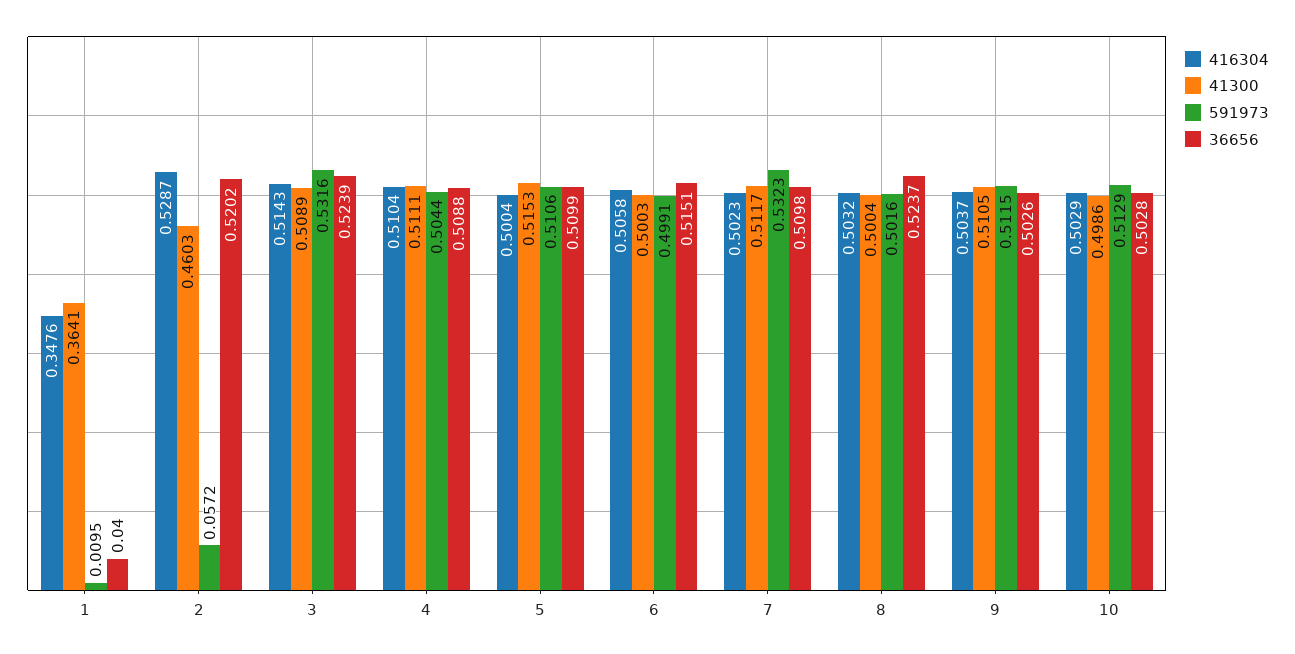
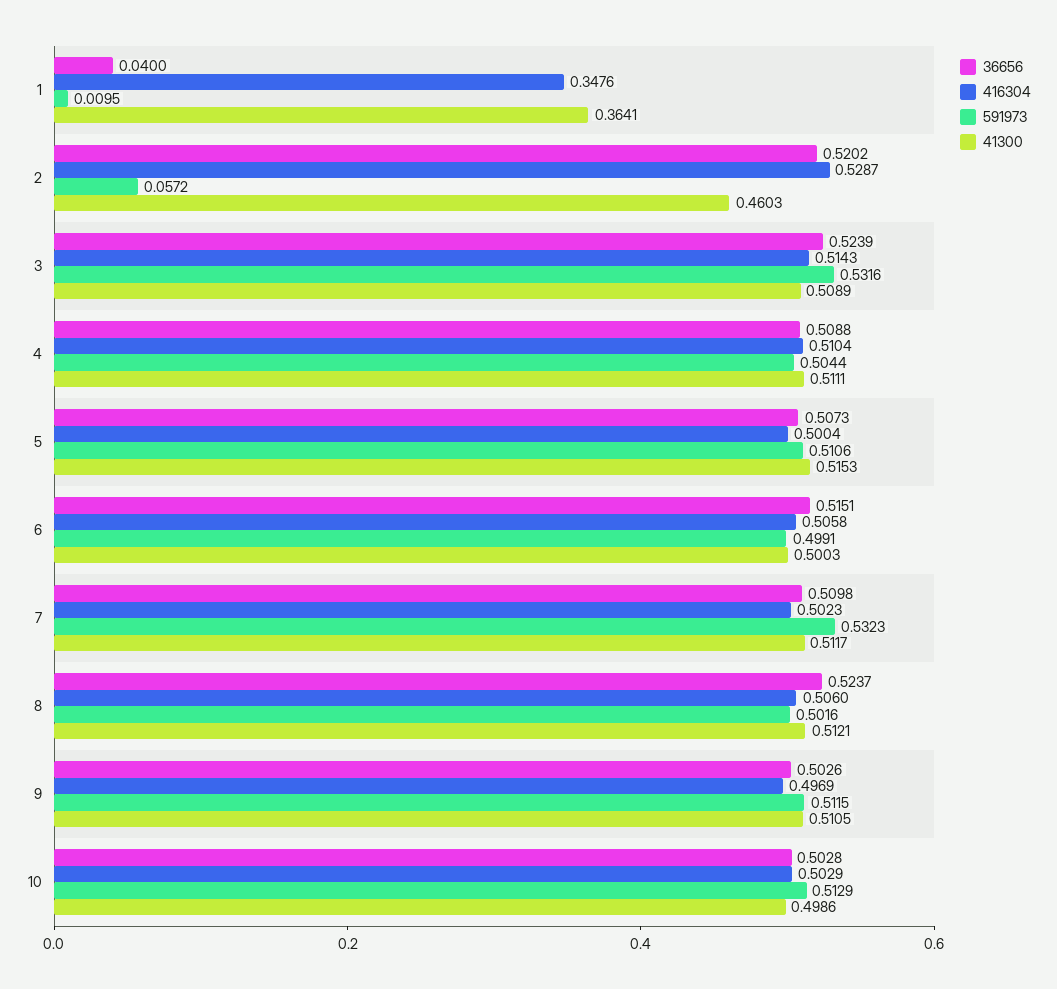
  {
    "416304": {
      "1": 0.3476,
      "2": 0.5287,
      "3": 0.5143,
      "4": 0.5104,
      "5": 0.5004,
      "6": 0.5058,
      "7": 0.5023,
-     "8": 0.5032,
+     "8": 0.506,
-     "9": 0.5037,
+     "9": 0.4969,
      "10": 0.5029
    },
    "41300": {
      "1": 0.3641,
      "2": 0.4603,
      "3": 0.5089,
      "4": 0.5111,
      "5": 0.5153,
      "6": 0.5003,
      "7": 0.5117,
-     "8": 0.5004,
+     "8": 0.5121,
      "9": 0.5105,
      "10": 0.4986
    },
    "591973": {
      "1": 0.0095,
      "2": 0.0572,
      "3": 0.5316,
      "4": 0.5044,
      "5": 0.5106,
      "6": 0.4991,
      "7": 0.5323,
      "8": 0.5016,
      "9": 0.5115,
      "10": 0.5129
    },
    "36656": {
      "1": 0.04,
      "2": 0.5202,
      "3": 0.5239,
      "4": 0.5088,
-     "5": 0.5099,
+     "5": 0.5073,
      "6": 0.5151,
      "7": 0.5098,
      "8": 0.5237,
      "9": 0.5026,
      "10": 0.5028
    }
  }

